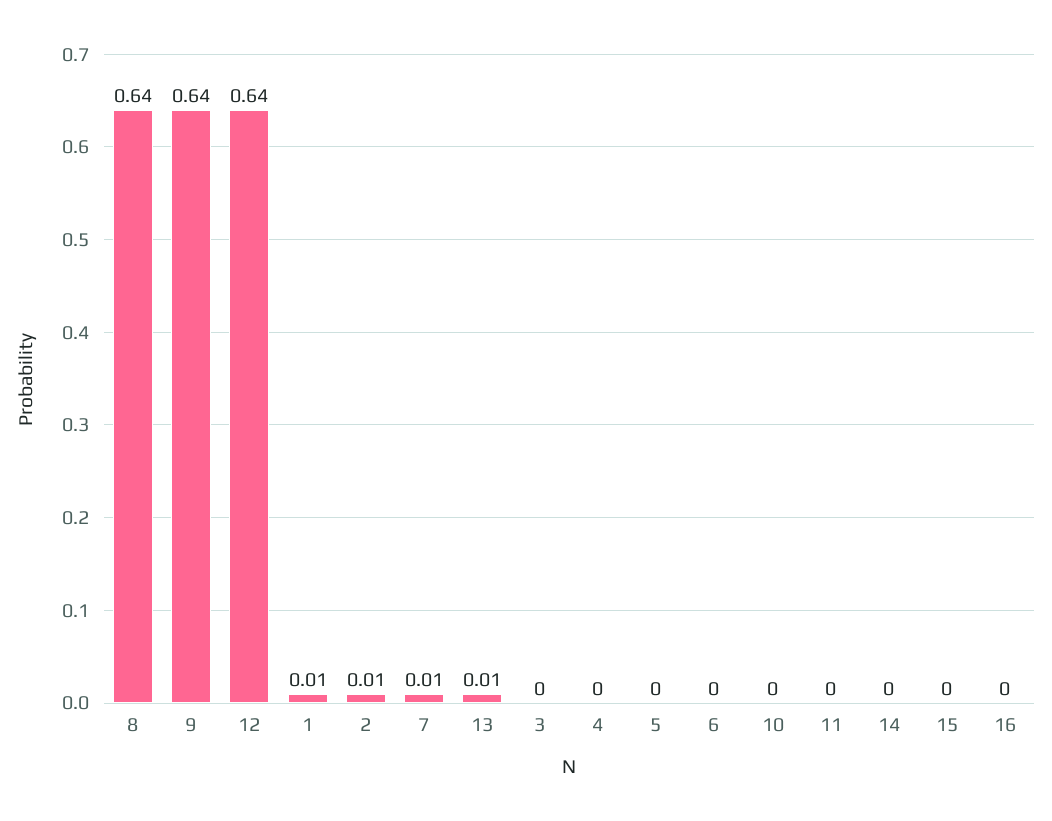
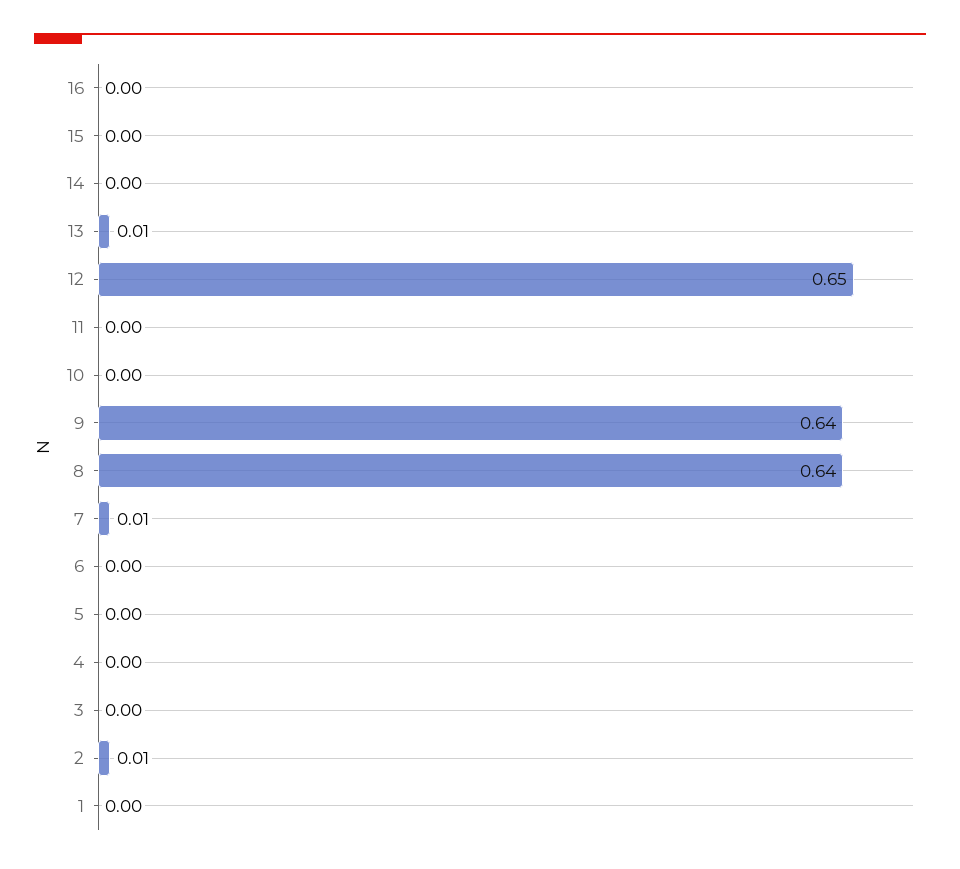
  {
    "8": 0.64,
    "9": 0.64,
-   "12": 0.64,
+   "12": 0.65,
-   "1": 0.01,
+   "1": 0,
    "2": 0.01,
    "7": 0.01,
    "13": 0.01,
    "3": 0,
    "4": 0,
    "5": 0,
    "6": 0,
    "10": 0,
    "11": 0,
    "14": 0,
    "15": 0,
    "16": 0
  }

